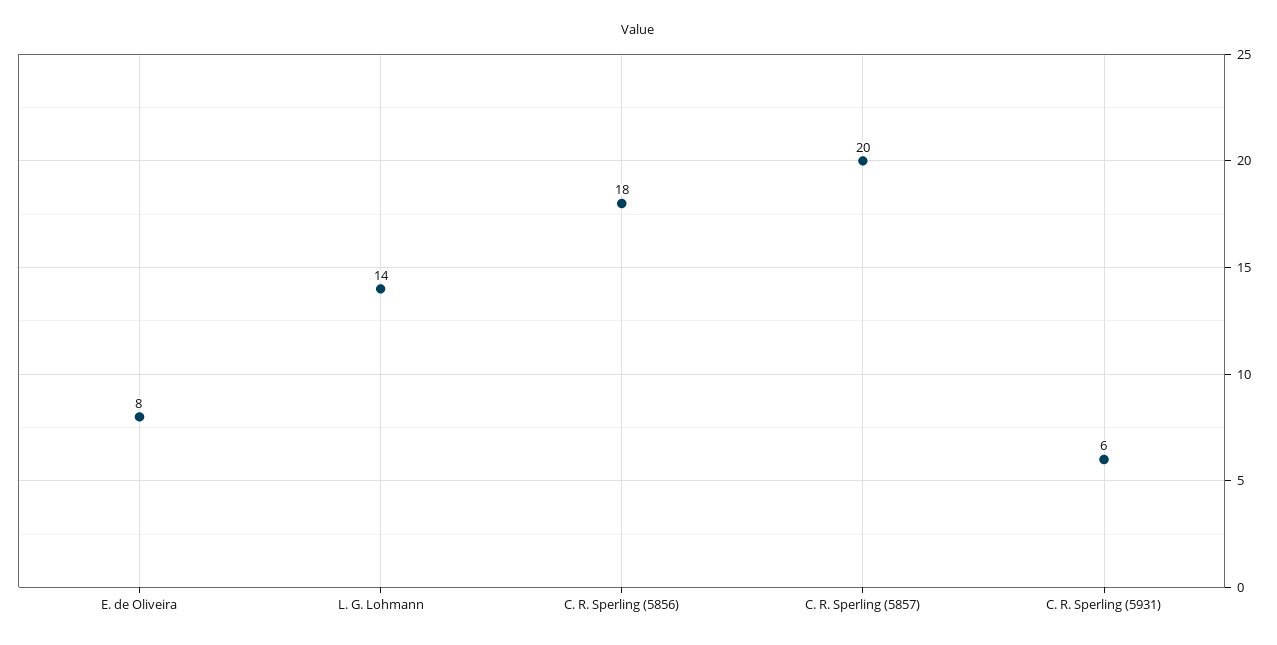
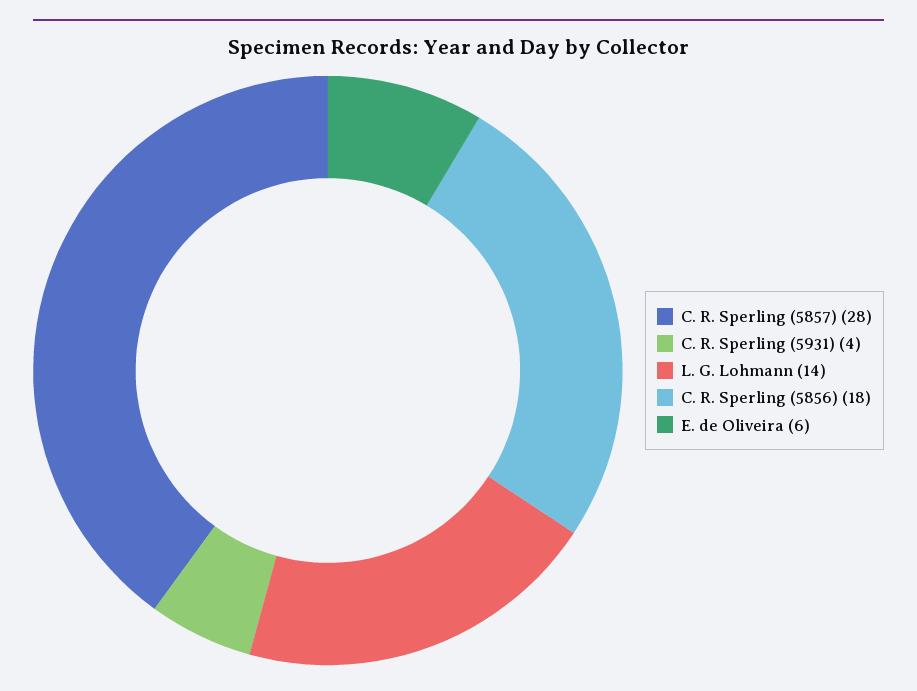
  {
-   "E. de Oliveira": 8,
+   "E. de Oliveira": 6,
    "L. G. Lohmann": 14,
    "C. R. Sperling (5856)": 18,
-   "C. R. Sperling (5857)": 20,
+   "C. R. Sperling (5857)": 28,
-   "C. R. Sperling (5931)": 6
+   "C. R. Sperling (5931)": 4
  }

